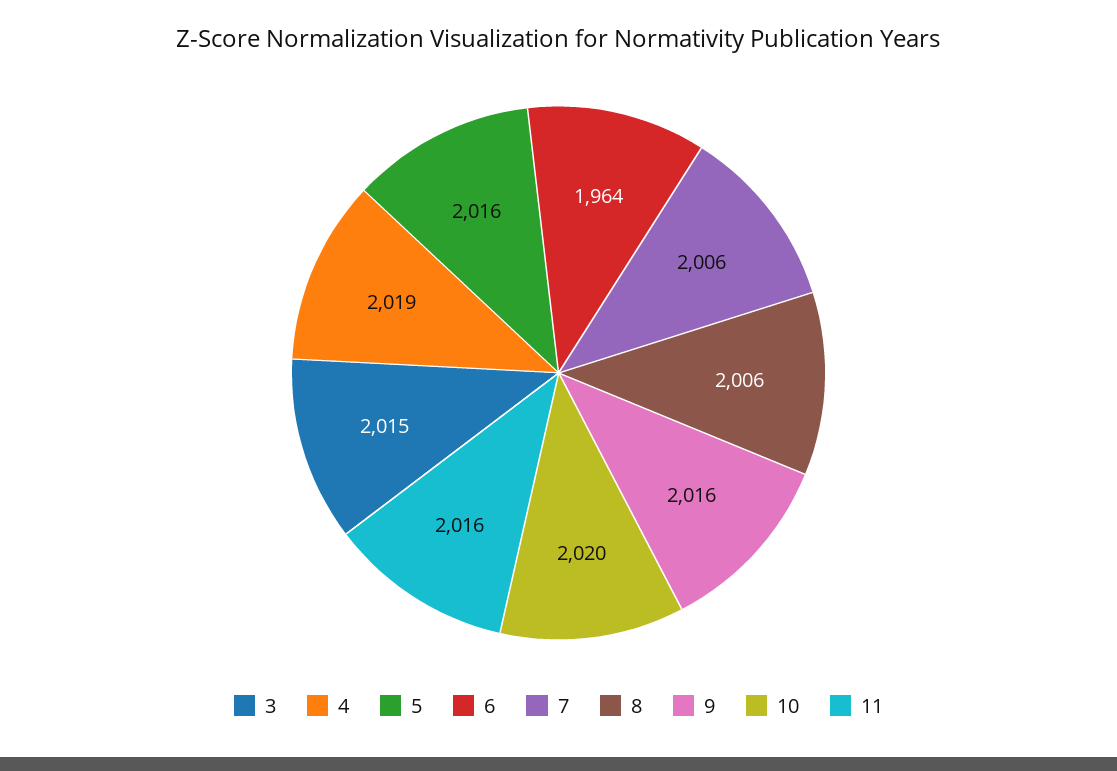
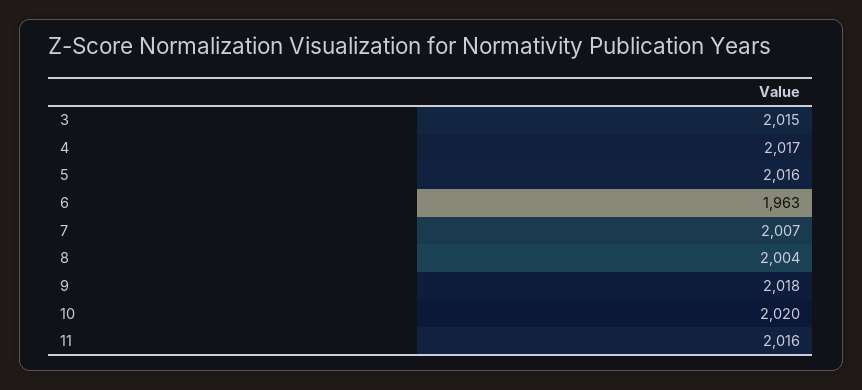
  {
    "3": 2015,
-   "4": 2019,
+   "4": 2017,
    "5": 2016,
-   "6": 1964,
+   "6": 1963,
-   "7": 2006,
+   "7": 2007,
-   "8": 2006,
+   "8": 2004,
-   "9": 2016,
+   "9": 2018,
    "10": 2020,
    "11": 2016
  }

